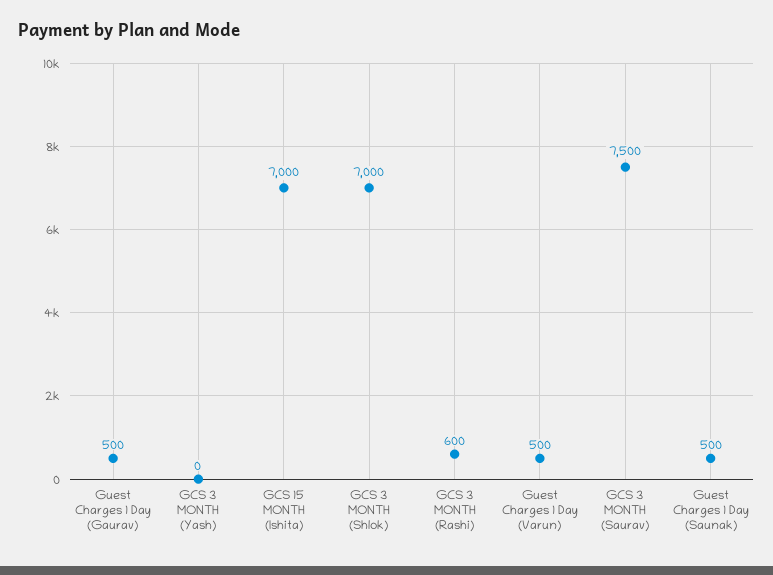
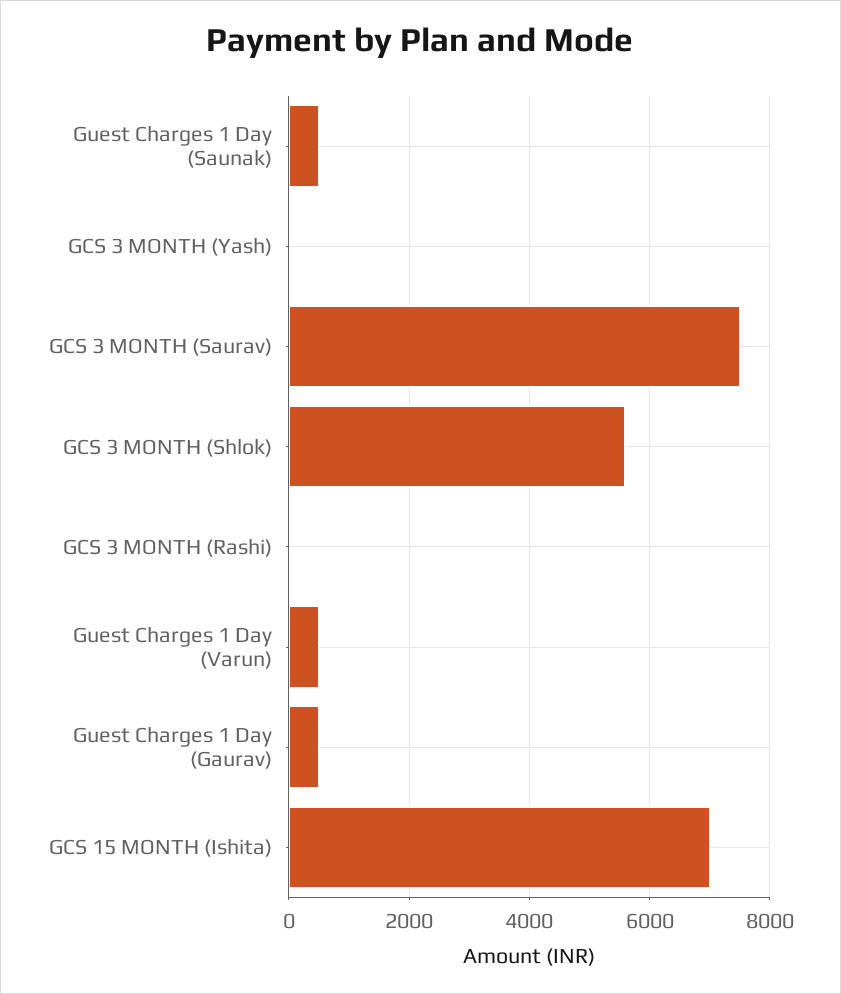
  {
    "Guest Charges 1 Day (Gaurav)": 500,
    "GCS 3 MONTH (Yash)": 0,
    "GCS 15 MONTH (Ishita)": 7000,
-   "GCS 3 MONTH (Shlok)": 7000,
+   "GCS 3 MONTH (Shlok)": 5600,
-   "GCS 3 MONTH (Rashi)": 600,
+   "GCS 3 MONTH (Rashi)": 0,
    "Guest Charges 1 Day (Varun)": 500,
    "GCS 3 MONTH (Saurav)": 7500,
    "Guest Charges 1 Day (Saunak)": 500
  }

